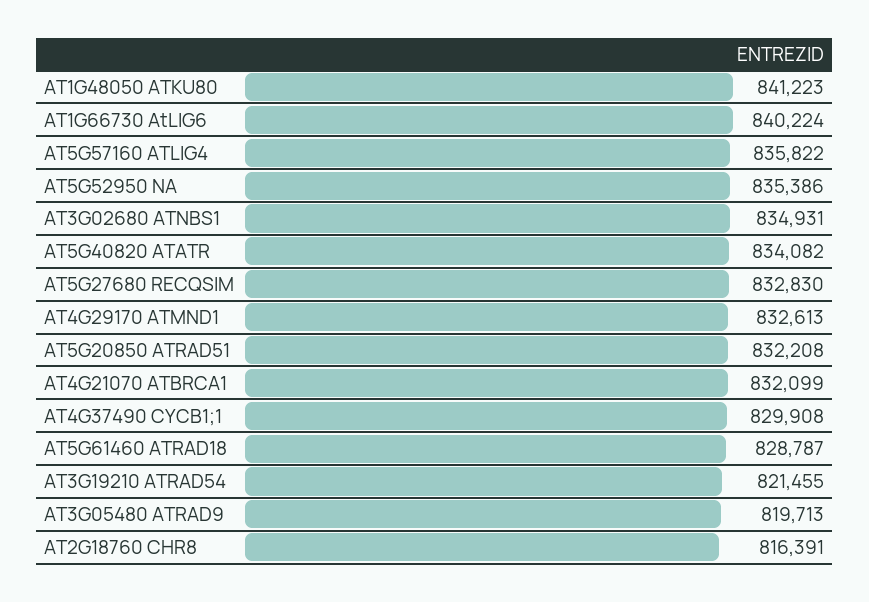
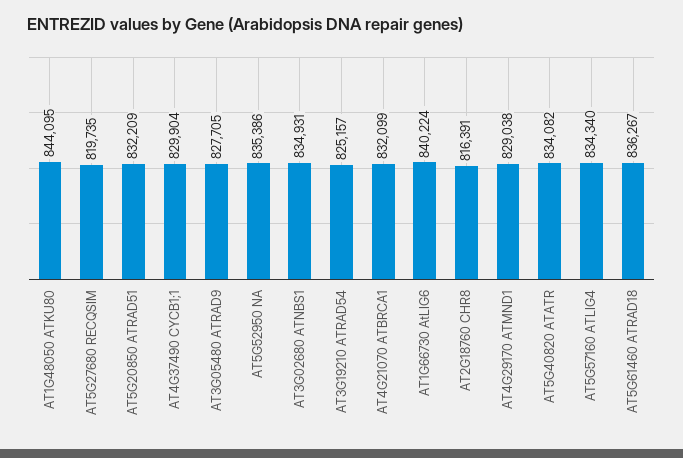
  {
-   "AT1G48050 ATKU80": 841223,
+   "AT1G48050 ATKU80": 844095,
    "AT1G66730 AtLIG6": 840224,
-   "AT5G57160 ATLIG4": 835822,
+   "AT5G57160 ATLIG4": 834340,
    "AT5G52950 NA": 835386,
    "AT3G02680 ATNBS1": 834931,
    "AT5G40820 ATATR": 834082,
-   "AT5G27680 RECQSIM": 832830,
+   "AT5G27680 RECQSIM": 819735,
-   "AT4G29170 ATMND1": 832613,
+   "AT4G29170 ATMND1": 829038,
-   "AT5G20850 ATRAD51": 832208,
+   "AT5G20850 ATRAD51": 832209,
    "AT4G21070 ATBRCA1": 832099,
-   "AT4G37490 CYCB1;1": 829908,
+   "AT4G37490 CYCB1;1": 829904,
-   "AT5G61460 ATRAD18": 828787,
+   "AT5G61460 ATRAD18": 836267,
-   "AT3G19210 ATRAD54": 821455,
+   "AT3G19210 ATRAD54": 825157,
-   "AT3G05480 ATRAD9": 819713,
+   "AT3G05480 ATRAD9": 827705,
    "AT2G18760 CHR8": 816391
  }

